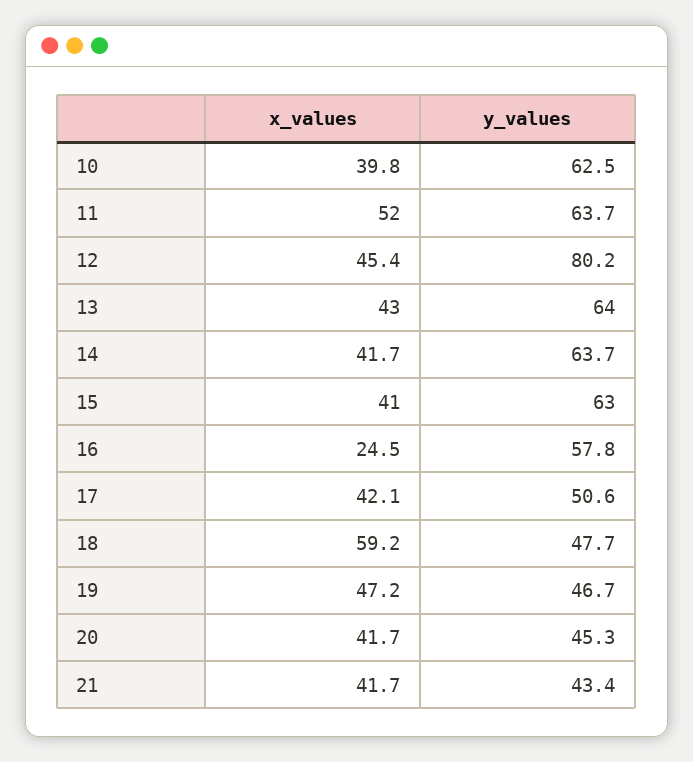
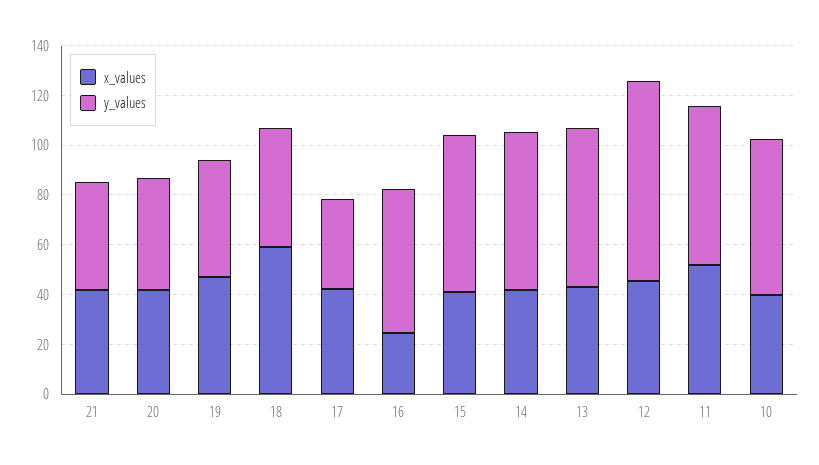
  {
    "x_values": {
      "10": 39.8,
      "11": 52,
      "12": 45.4,
      "13": 43,
      "14": 41.7,
      "15": 41,
      "16": 24.5,
      "17": 42.1,
      "18": 59.2,
      "19": 47.2,
      "20": 41.7,
      "21": 41.7
    },
    "y_values": {
      "10": 62.5,
      "11": 63.7,
      "12": 80.2,
      "13": 64,
      "14": 63.7,
      "15": 63,
      "16": 57.8,
-     "17": 50.6,
+     "17": 35,
      "18": 47.7,
      "19": 46.7,
      "20": 45.3,
      "21": 43.4
    }
  }

